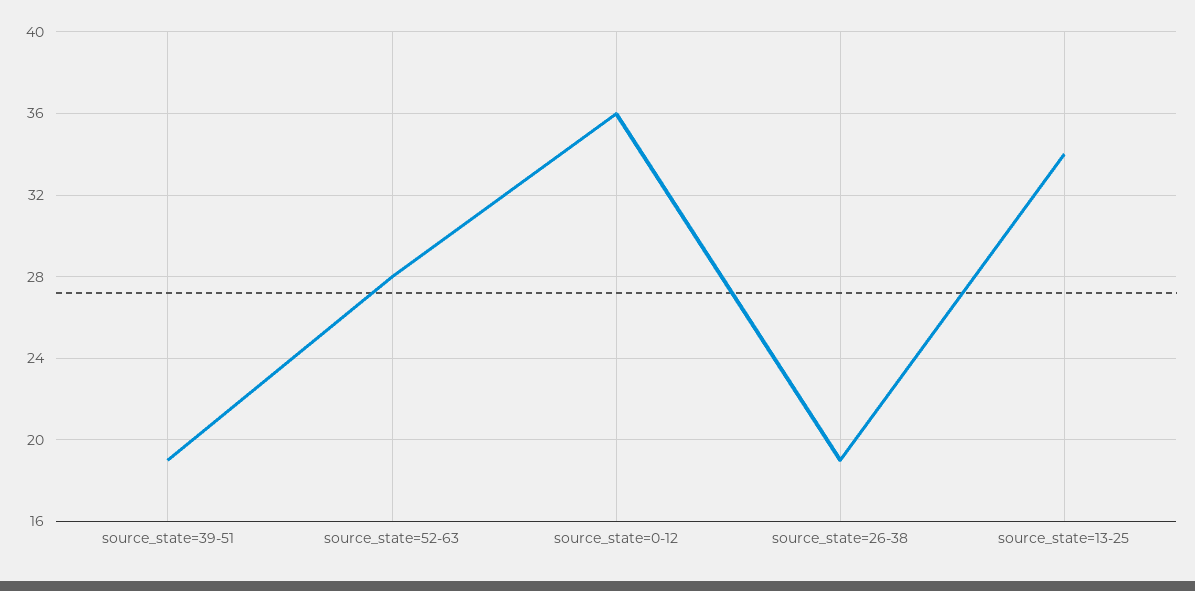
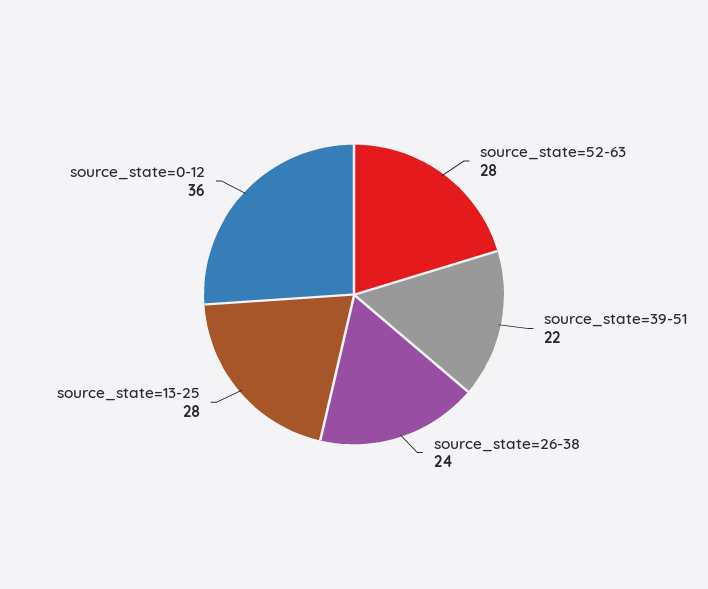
  {
-   "source_state=39-51": 19,
+   "source_state=39-51": 22,
    "source_state=52-63": 28,
    "source_state=0-12": 36,
-   "source_state=26-38": 19,
+   "source_state=26-38": 24,
-   "source_state=13-25": 34
+   "source_state=13-25": 28
  }

